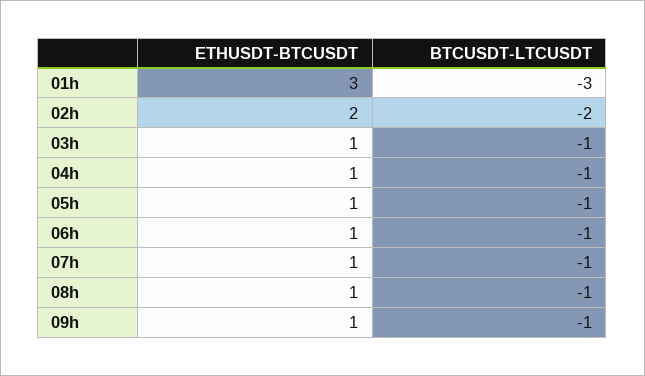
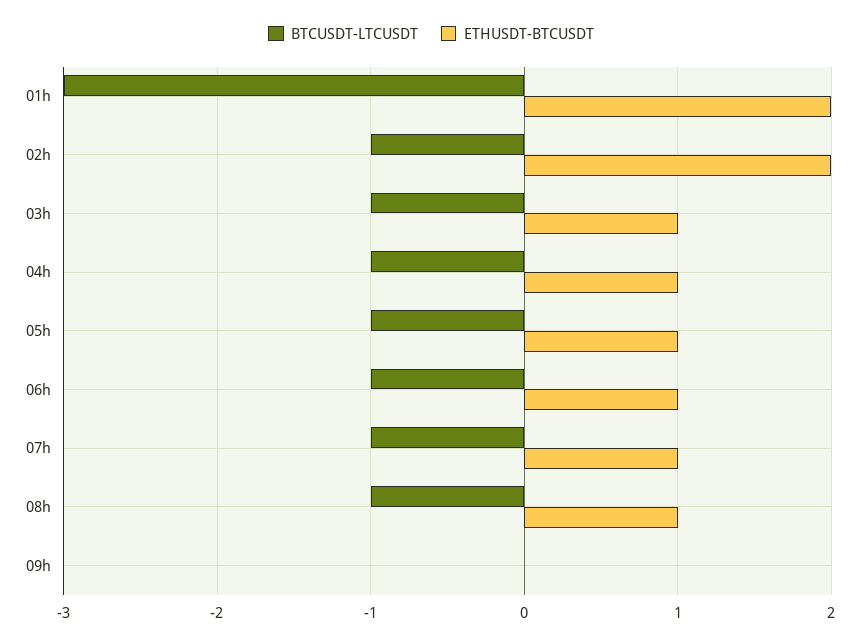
  {
    "ETHUSDT-BTCUSDT": {
-     "01h": 3,
+     "01h": 2,
      "02h": 2,
      "03h": 1,
      "04h": 1,
      "05h": 1,
      "06h": 1,
      "07h": 1,
      "08h": 1,
-     "09h": 1
+     "09h": 0
    },
    "BTCUSDT-LTCUSDT": {
      "01h": -3,
-     "02h": -2,
+     "02h": -1,
      "03h": -1,
      "04h": -1,
      "05h": -1,
      "06h": -1,
      "07h": -1,
      "08h": -1,
-     "09h": -1
+     "09h": 0
    }
  }

